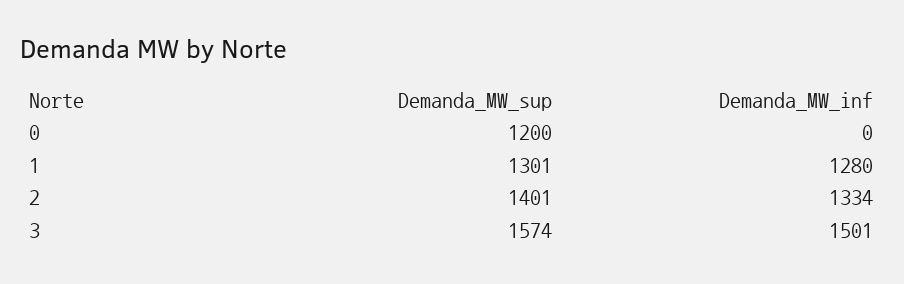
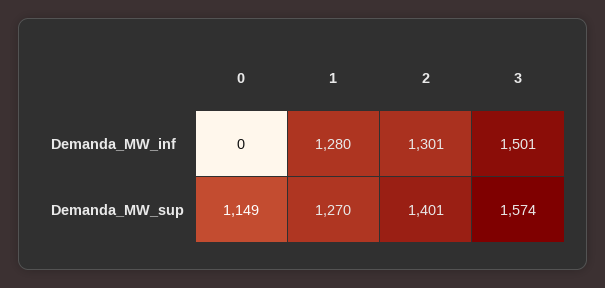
  {
    "Demanda_MW_sup": {
-     "0": 1200,
+     "0": 1149,
-     "1": 1301,
+     "1": 1270,
      "2": 1401,
      "3": 1574
    },
    "Demanda_MW_inf": {
      "0": 0,
      "1": 1280,
-     "2": 1334,
+     "2": 1301,
      "3": 1501
    }
  }

